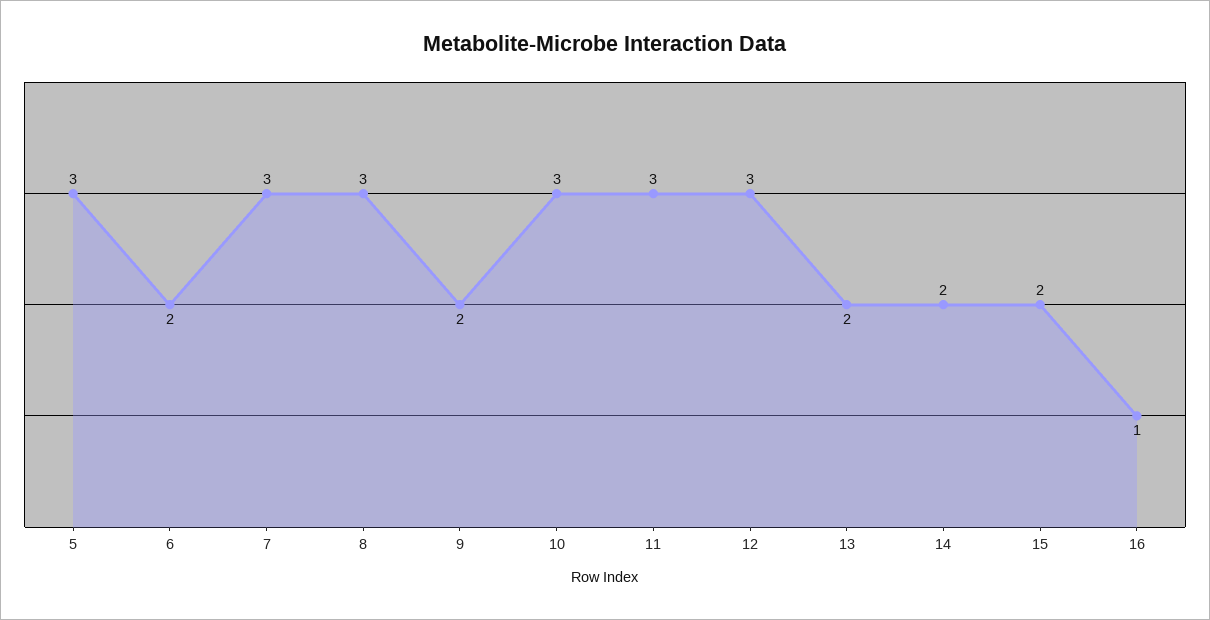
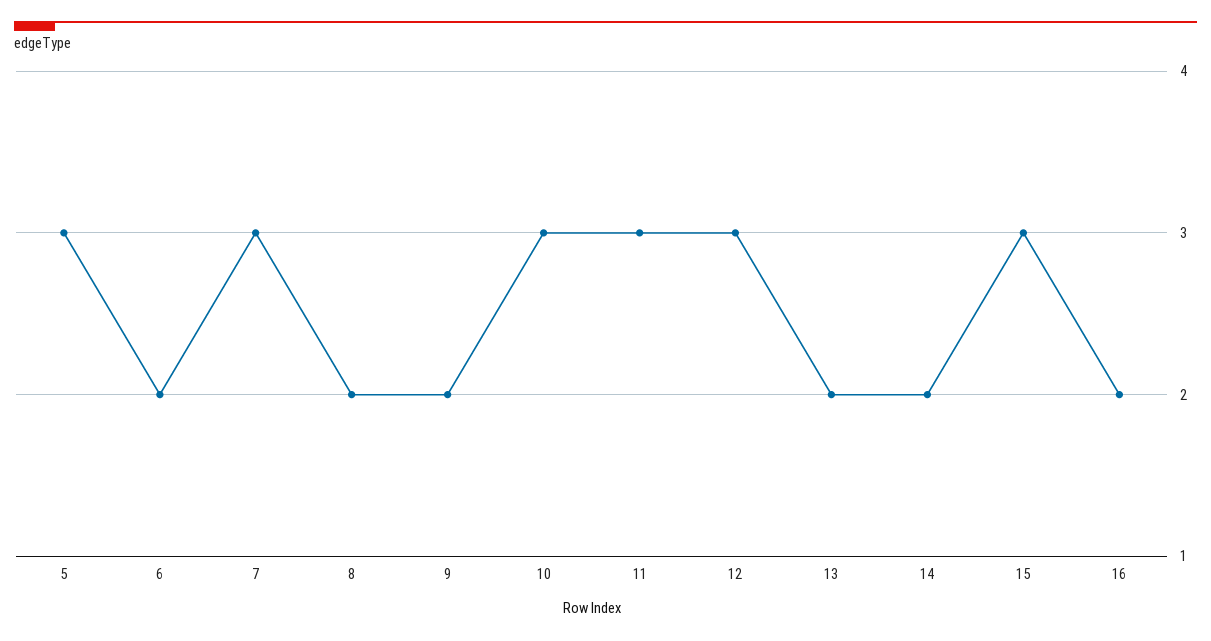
  {
    "5": 3,
    "6": 2,
    "7": 3,
-   "8": 3,
+   "8": 2,
    "9": 2,
    "10": 3,
    "11": 3,
    "12": 3,
    "13": 2,
    "14": 2,
-   "15": 2,
+   "15": 3,
-   "16": 1
+   "16": 2
  }

